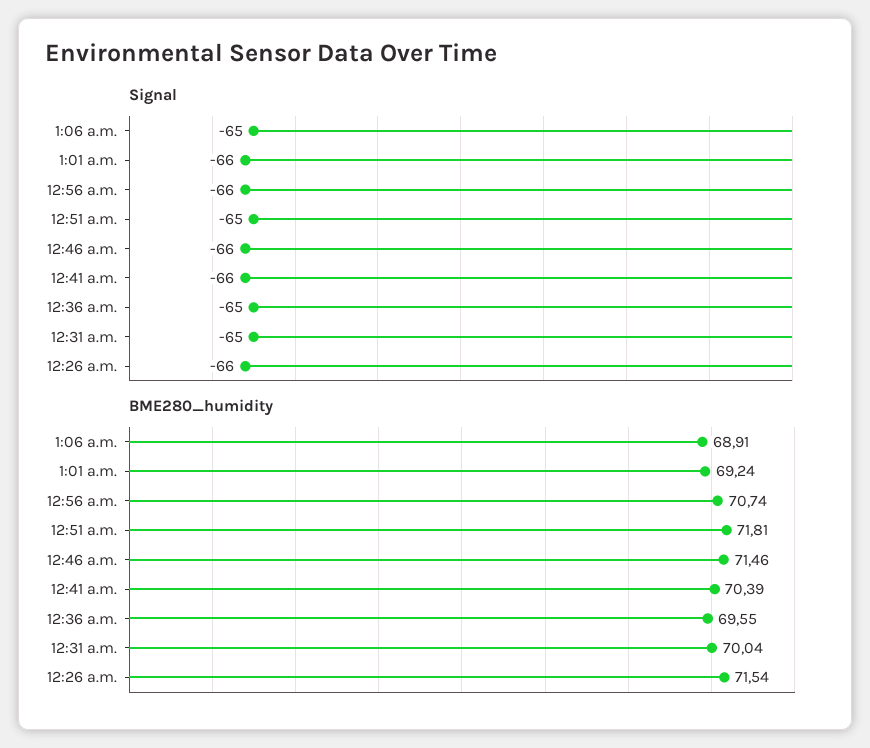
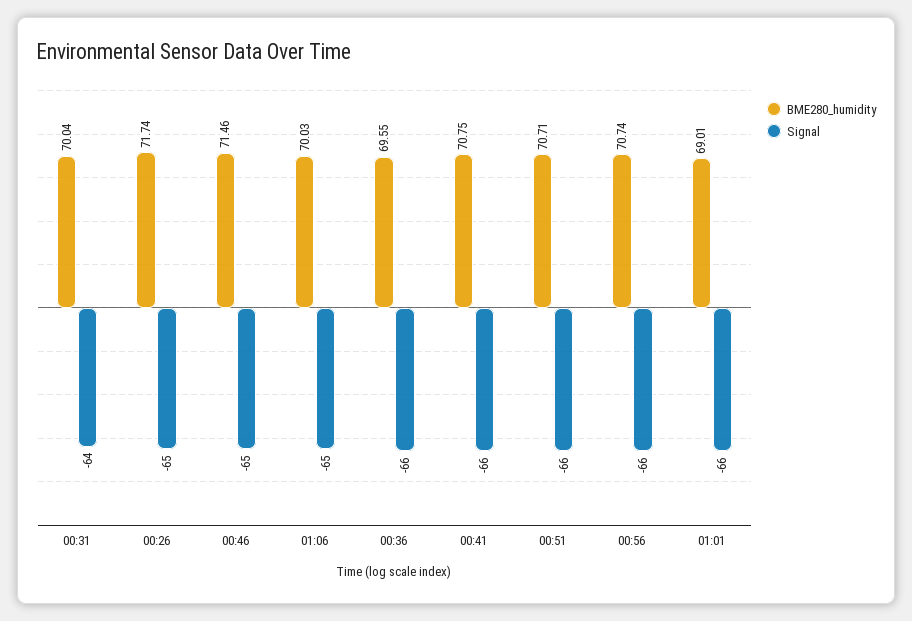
  {
    "Signal": {
      "1:06 a.m.": -65,
      "1:01 a.m.": -66,
      "12:56 a.m.": -66,
-     "12:51 a.m.": -65,
+     "12:51 a.m.": -66,
-     "12:46 a.m.": -66,
+     "12:46 a.m.": -65,
      "12:41 a.m.": -66,
-     "12:36 a.m.": -65,
+     "12:36 a.m.": -66,
-     "12:31 a.m.": -65,
+     "12:31 a.m.": -64,
-     "12:26 a.m.": -66
+     "12:26 a.m.": -65
    },
    "BME280_humidity": {
-     "1:06 a.m.": 68.91,
+     "1:06 a.m.": 70.03,
-     "1:01 a.m.": 69.24,
+     "1:01 a.m.": 69.01,
      "12:56 a.m.": 70.74,
-     "12:51 a.m.": 71.81,
+     "12:51 a.m.": 70.71,
      "12:46 a.m.": 71.46,
-     "12:41 a.m.": 70.39,
+     "12:41 a.m.": 70.75,
      "12:36 a.m.": 69.55,
      "12:31 a.m.": 70.04,
-     "12:26 a.m.": 71.54
+     "12:26 a.m.": 71.74
    }
  }

